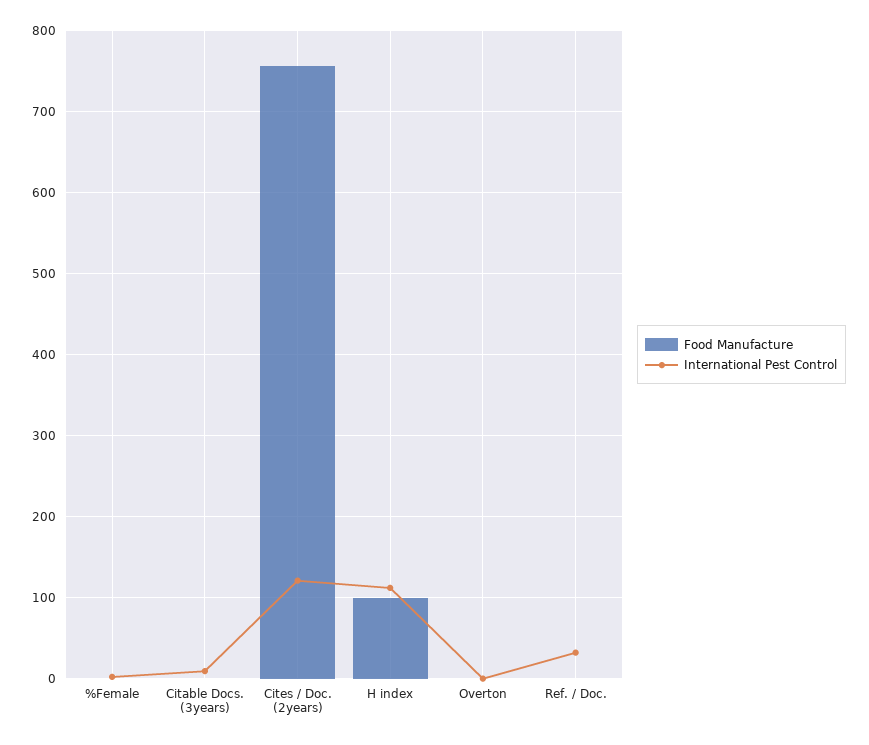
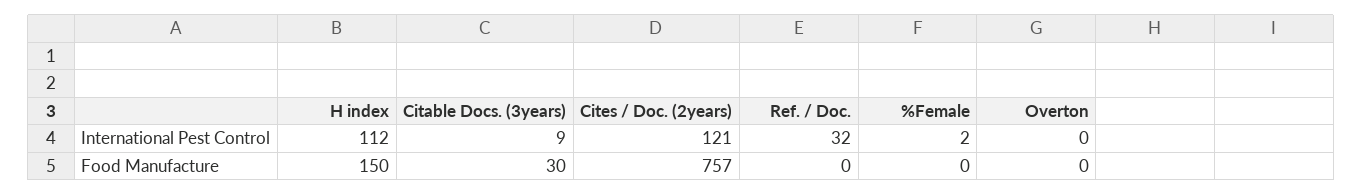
  {
    "Food Manufacture": {
      "%Female": 0,
-     "Citable Docs. (3years)": 0,
+     "Citable Docs. (3years)": 30,
      "Cites / Doc. (2years)": 757,
-     "H index": 100,
+     "H index": 150,
      "Overton": 0,
      "Ref. / Doc.": 0
    },
    "International Pest Control": {
      "%Female": 2,
      "Citable Docs. (3years)": 9,
      "Cites / Doc. (2years)": 121,
      "H index": 112,
      "Overton": 0,
      "Ref. / Doc.": 32
    }
  }

